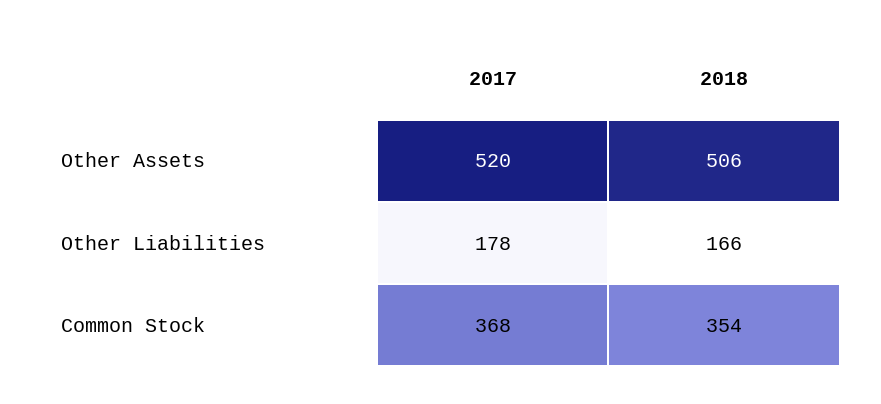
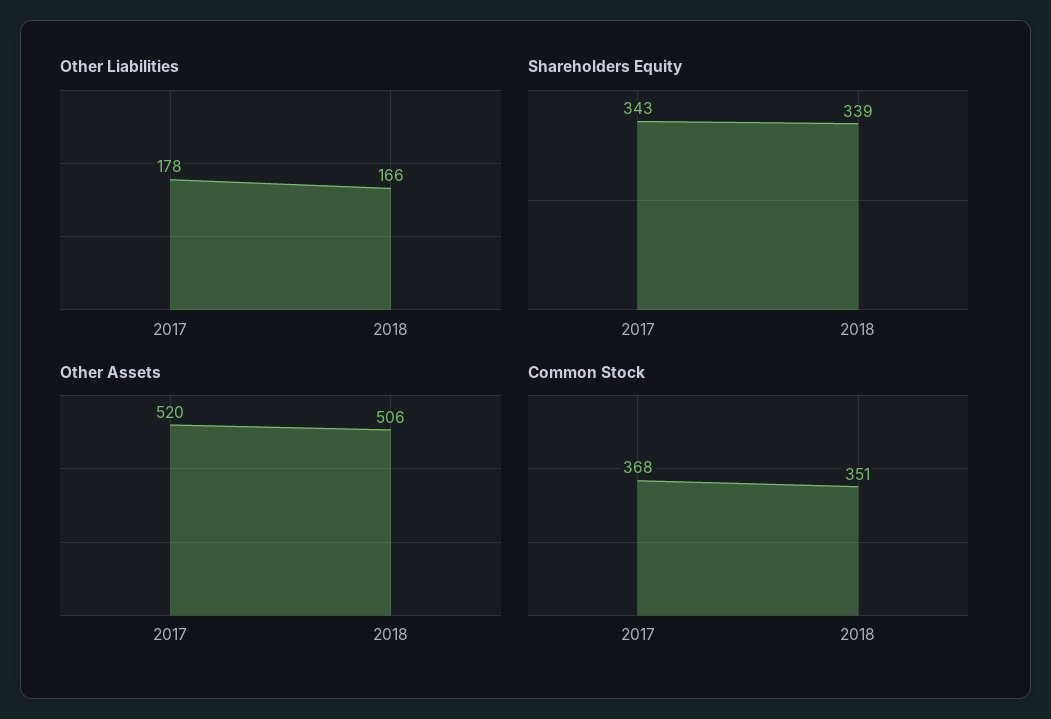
  {
    "Other Assets": {
      "2017": 520,
      "2018": 506
    },
    "Other Liabilities": {
      "2017": 178,
      "2018": 166
    },
    "Common Stock": {
      "2017": 368,
-     "2018": 354
+     "2018": 351
-   }
+   },
+   "Shareholders Equity": {
+     "2017": 343,
+     "2018": 339
+   }
  }

